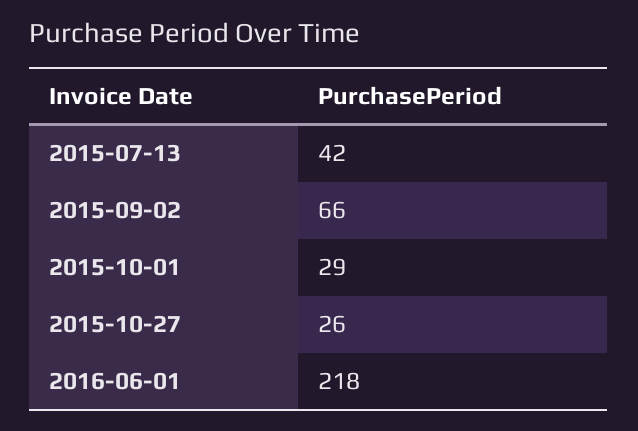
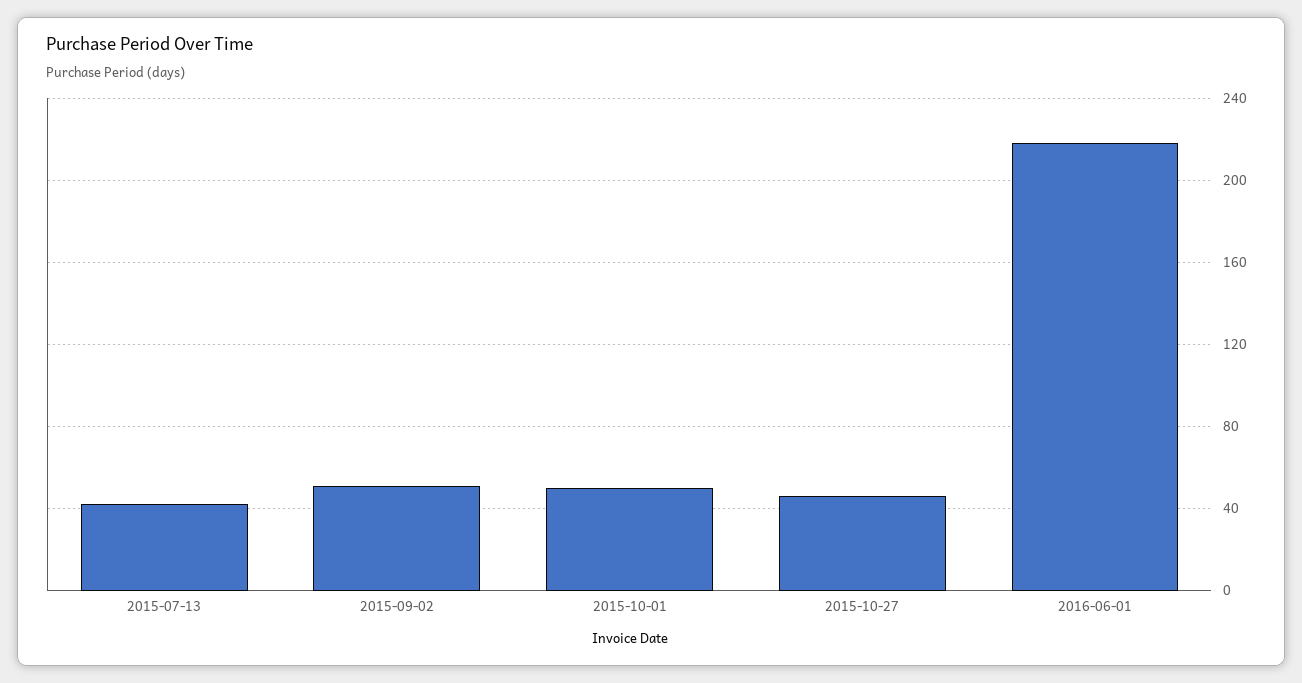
  {
    "2015-07-13": 42,
-   "2015-09-02": 66,
+   "2015-09-02": 50,
-   "2015-10-01": 29,
+   "2015-10-01": 50,
-   "2015-10-27": 26,
+   "2015-10-27": 45,
    "2016-06-01": 218
  }

